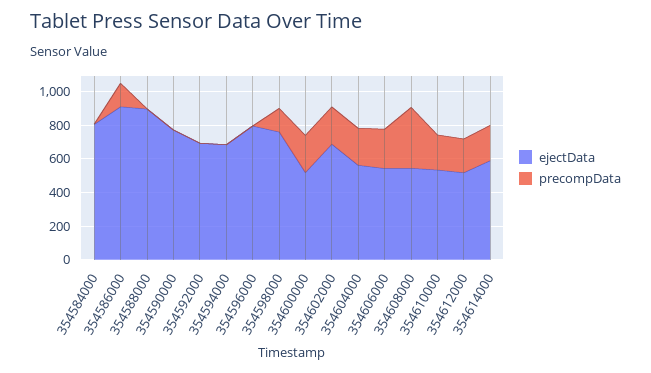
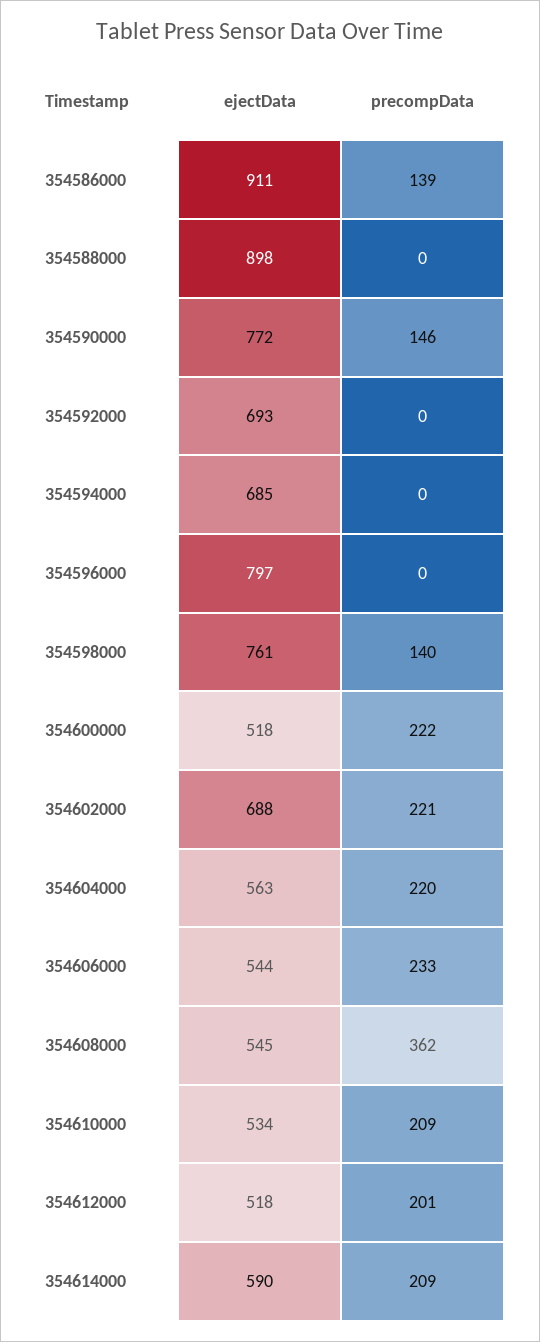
  {
    "ejectData": {
-     "354584000": 800,
      "354586000": 911,
      "354588000": 898,
      "354590000": 772,
      "354592000": 693,
      "354594000": 685,
      "354596000": 797,
      "354598000": 761,
      "354600000": 518,
      "354602000": 688,
      "354604000": 563,
      "354606000": 544,
      "354608000": 545,
      "354610000": 534,
      "354612000": 518,
      "354614000": 590
    },
    "precompData": {
-     "354584000": 0,
      "354586000": 139,
      "354588000": 0,
-     "354590000": 0,
+     "354590000": 146,
      "354592000": 0,
      "354594000": 0,
      "354596000": 0,
      "354598000": 140,
      "354600000": 222,
      "354602000": 221,
      "354604000": 220,
      "354606000": 233,
      "354608000": 362,
      "354610000": 209,
      "354612000": 201,
      "354614000": 209
    }
  }

